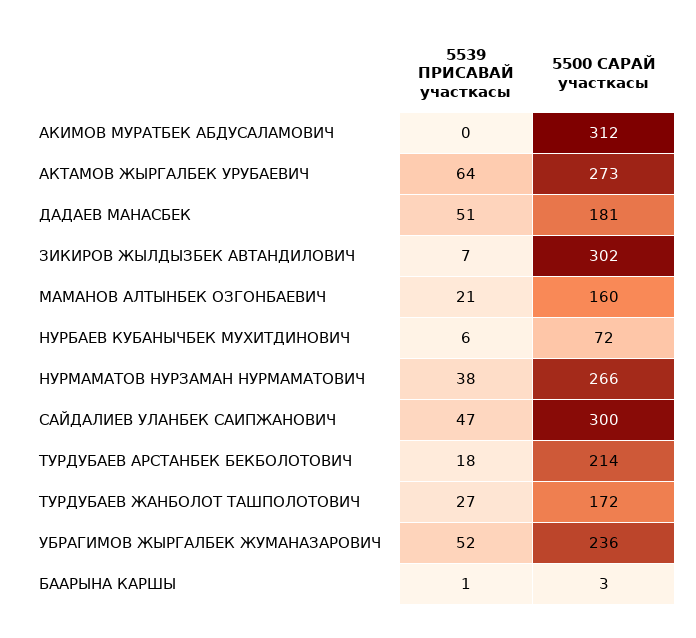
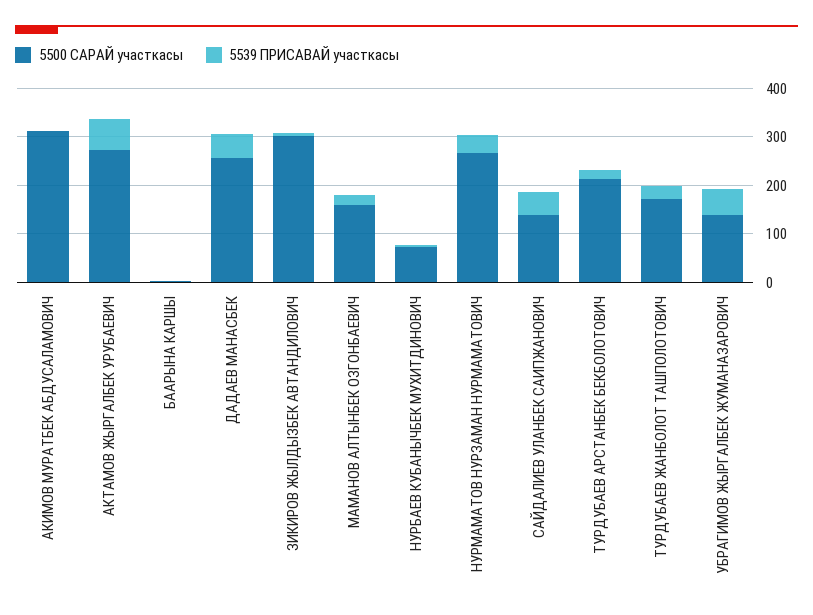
  {
    "5539 ПРИСАВАЙ участкасы": {
      "АКИМОВ МУРАТБЕК АБДУСАЛАМОВИЧ": 0,
      "АКТАМОВ ЖЫРГАЛБЕК УРУБАЕВИЧ": 64,
      "ДАДАЕВ МАНАСБЕК": 51,
      "ЗИКИРОВ ЖЫЛДЫЗБЕК АВТАНДИЛОВИЧ": 7,
      "МАМАНОВ АЛТЫНБЕК ОЗГОНБАЕВИЧ": 21,
      "НУРБАЕВ КУБАНЫЧБЕК МУХИТДИНОВИЧ": 6,
      "НУРМАМАТОВ НУРЗАМАН НУРМАМАТОВИЧ": 38,
      "САЙДАЛИЕВ УЛАНБЕК САИПЖАНОВИЧ": 47,
      "ТУРДУБАЕВ АРСТАНБЕК БЕКБОЛОТОВИЧ": 18,
      "ТУРДУБАЕВ ЖАНБОЛОТ ТАШПОЛОТОВИЧ": 27,
      "УБРАГИМОВ ЖЫРГАЛБЕК ЖУМАНАЗАРОВИЧ": 52,
      "БААРЫНА КАРШЫ": 1
    },
    "5500 САРАЙ участкасы": {
      "АКИМОВ МУРАТБЕК АБДУСАЛАМОВИЧ": 312,
      "АКТАМОВ ЖЫРГАЛБЕК УРУБАЕВИЧ": 273,
-     "ДАДАЕВ МАНАСБЕК": 181,
+     "ДАДАЕВ МАНАСБЕК": 260,
      "ЗИКИРОВ ЖЫЛДЫЗБЕК АВТАНДИЛОВИЧ": 302,
      "МАМАНОВ АЛТЫНБЕК ОЗГОНБАЕВИЧ": 160,
      "НУРБАЕВ КУБАНЫЧБЕК МУХИТДИНОВИЧ": 72,
      "НУРМАМАТОВ НУРЗАМАН НУРМАМАТОВИЧ": 266,
-     "САЙДАЛИЕВ УЛАНБЕК САИПЖАНОВИЧ": 300,
+     "САЙДАЛИЕВ УЛАНБЕК САИПЖАНОВИЧ": 140,
      "ТУРДУБАЕВ АРСТАНБЕК БЕКБОЛОТОВИЧ": 214,
      "ТУРДУБАЕВ ЖАНБОЛОТ ТАШПОЛОТОВИЧ": 172,
-     "УБРАГИМОВ ЖЫРГАЛБЕК ЖУМАНАЗАРОВИЧ": 236,
+     "УБРАГИМОВ ЖЫРГАЛБЕК ЖУМАНАЗАРОВИЧ": 140,
      "БААРЫНА КАРШЫ": 3
    }
  }

